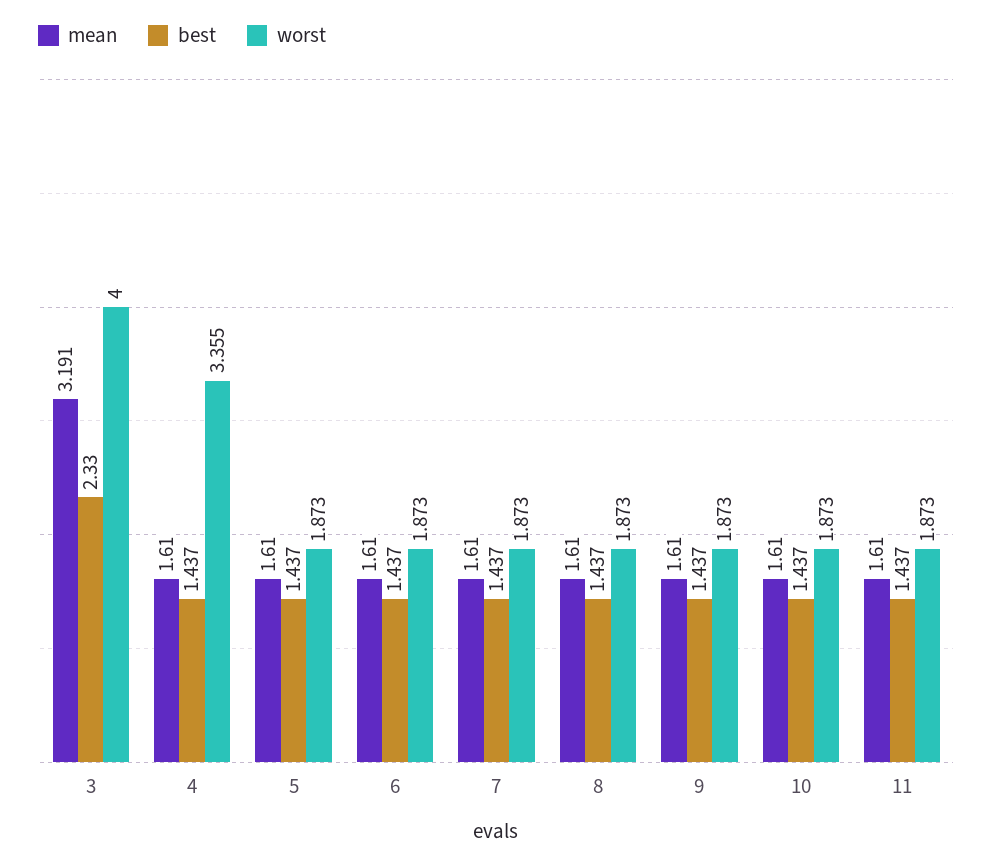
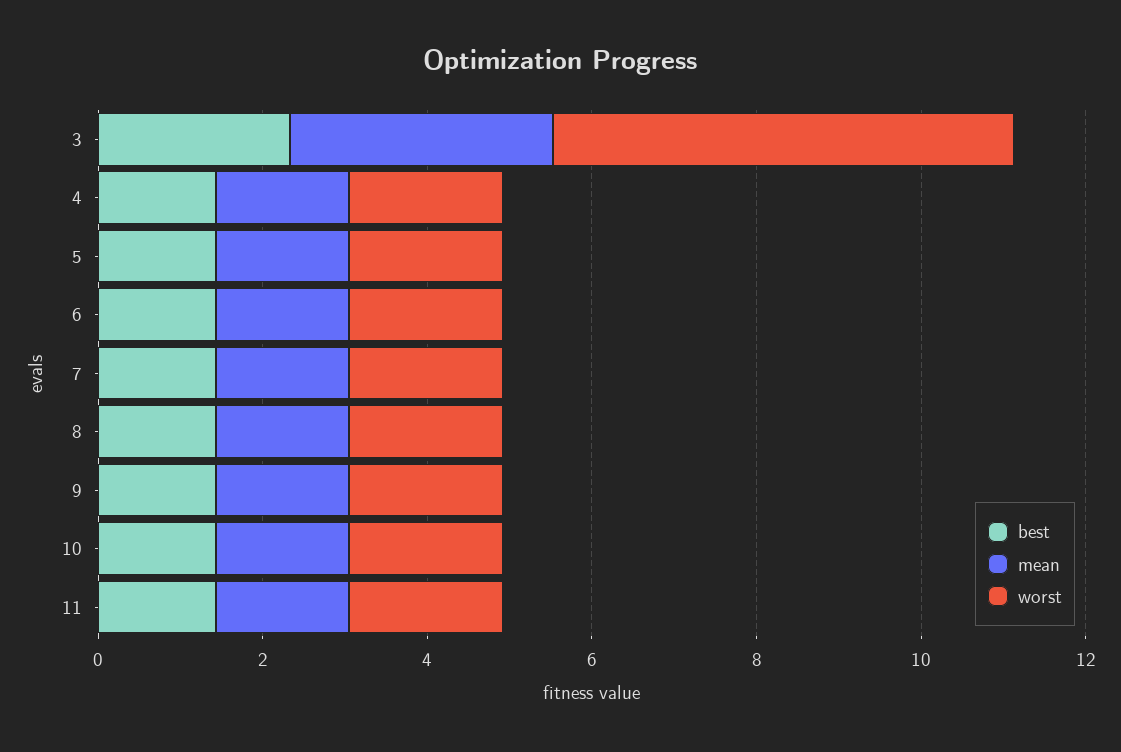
  {
    "mean": {
      "3": 3.191,
      "4": 1.61,
      "5": 1.61,
      "6": 1.61,
      "7": 1.61,
      "8": 1.61,
      "9": 1.61,
      "10": 1.61,
      "11": 1.61
    },
    "best": {
      "3": 2.33,
      "4": 1.437,
      "5": 1.437,
      "6": 1.437,
      "7": 1.437,
      "8": 1.437,
      "9": 1.437,
      "10": 1.437,
      "11": 1.437
    },
    "worst": {
-     "3": 4,
+     "3": 5.5,
-     "4": 3.355,
+     "4": 2,
      "5": 1.873,
      "6": 1.873,
      "7": 1.873,
      "8": 1.873,
      "9": 1.873,
      "10": 1.873,
      "11": 1.873
    }
  }

